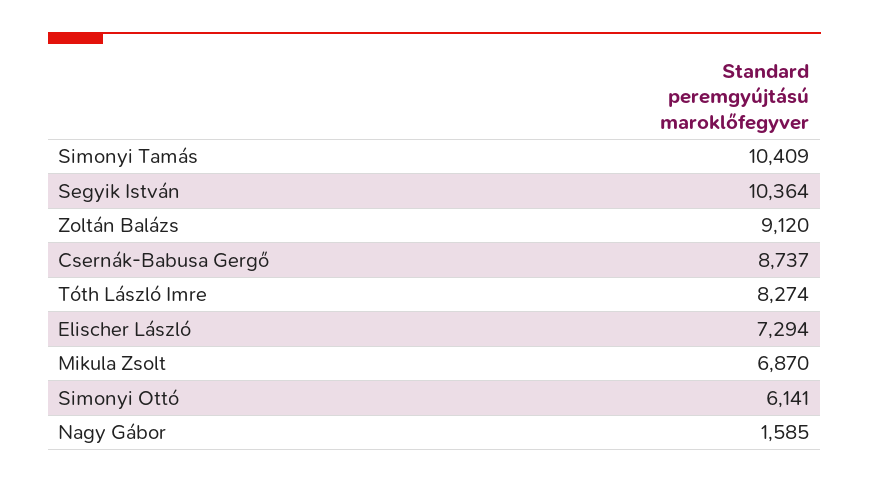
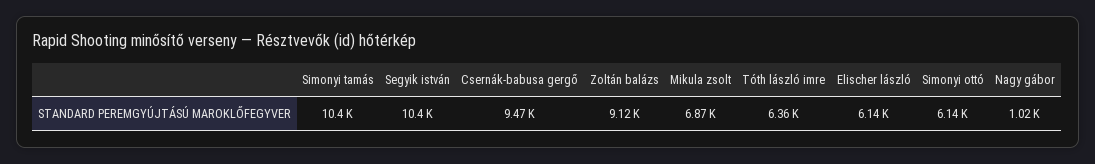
  {
    "Simonyi Tamás": 10409,
    "Segyik István": 10364,
    "Zoltán Balázs": 9120,
-   "Csernák-Babusa Gergő": 8737,
+   "Csernák-Babusa Gergő": 9470,
-   "Tóth László Imre": 8274,
+   "Tóth László Imre": 6360,
-   "Elischer László": 7294,
+   "Elischer László": 6140,
    "Mikula Zsolt": 6870,
    "Simonyi Ottó": 6141,
-   "Nagy Gábor": 1585
+   "Nagy Gábor": 1020
  }

